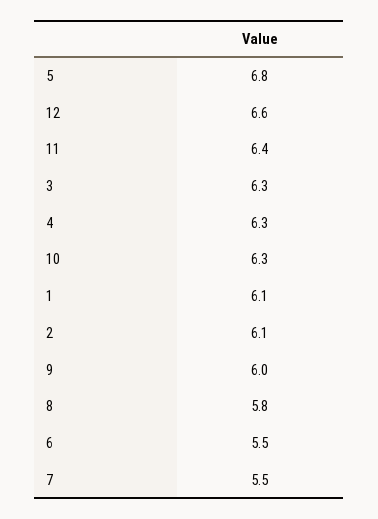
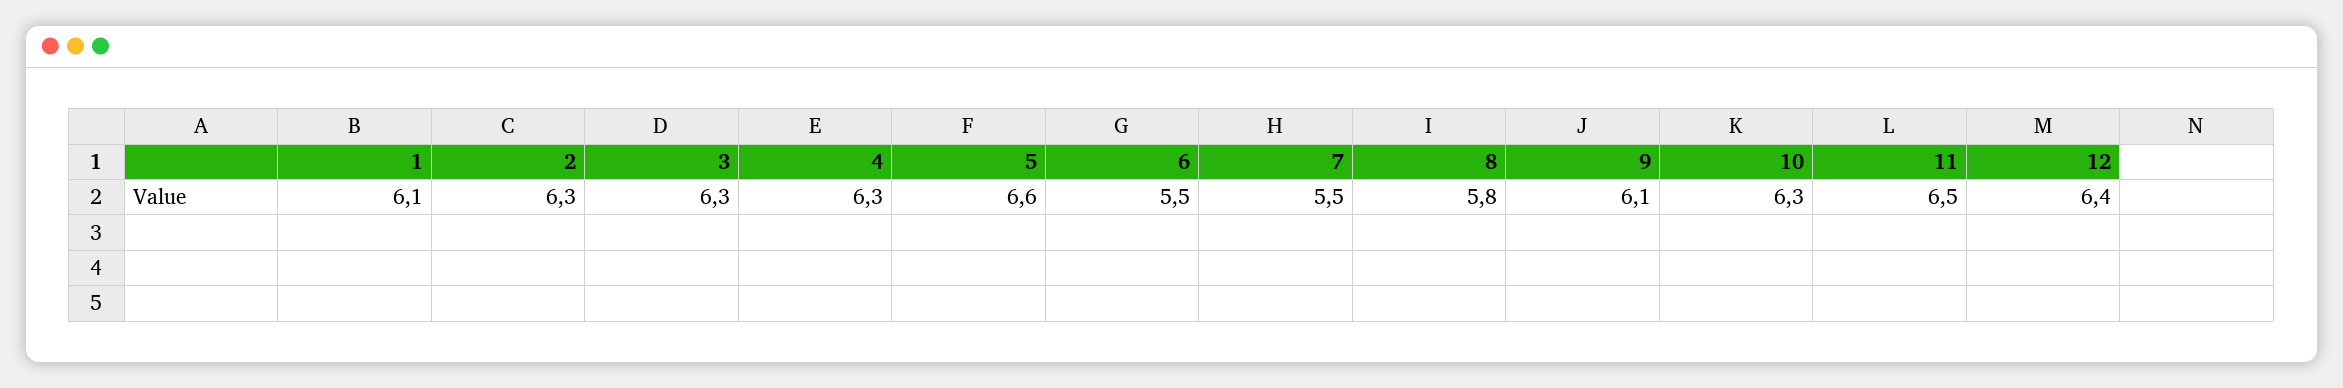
  {
-   "5": 6.8,
+   "5": 6.6,
-   "12": 6.6,
+   "12": 6.4,
-   "11": 6.4,
+   "11": 6.5,
    "3": 6.3,
    "4": 6.3,
    "10": 6.3,
    "1": 6.1,
-   "2": 6.1,
+   "2": 6.3,
-   "9": 6,
+   "9": 6.1,
    "8": 5.8,
    "6": 5.5,
    "7": 5.5
  }

